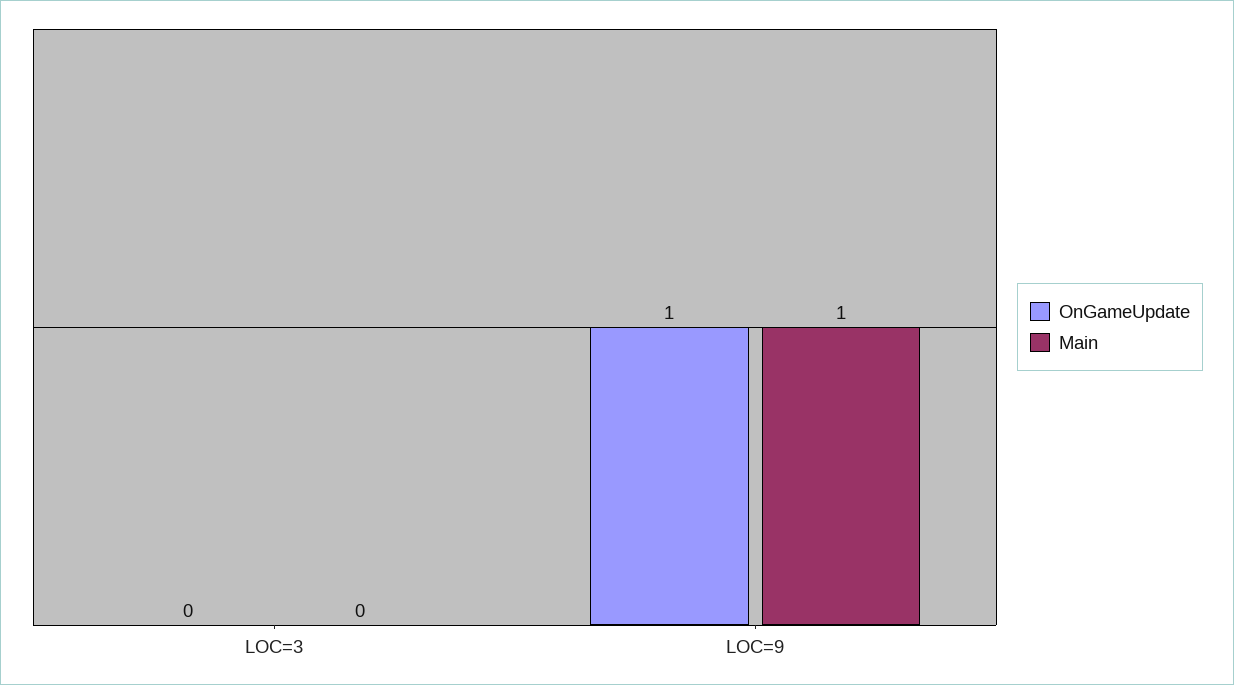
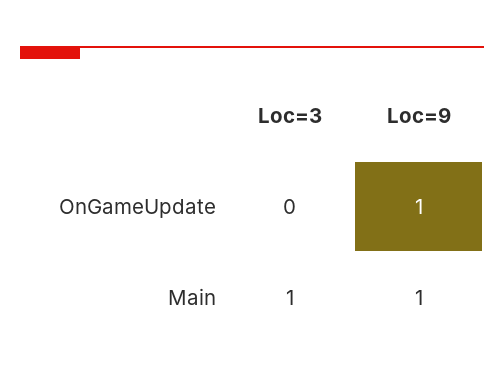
  {
    "OnGameUpdate": {
      "LOC=3": 0,
      "LOC=9": 1
    },
    "Main": {
-     "LOC=3": 0,
+     "LOC=3": 1,
      "LOC=9": 1
    }
  }

